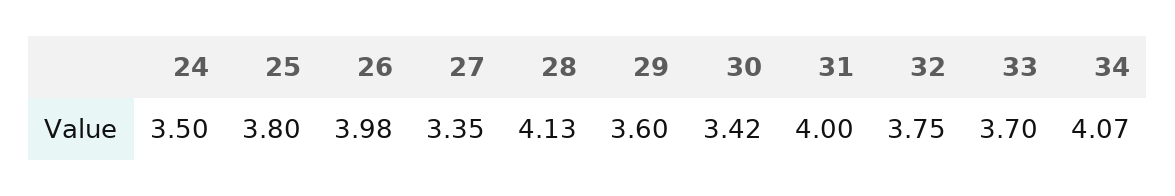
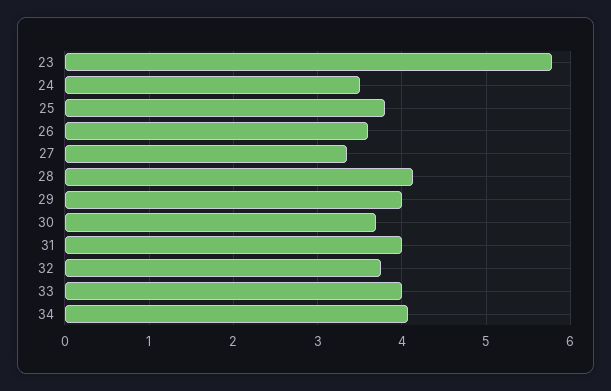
  {
    "24": 3.5,
    "25": 3.8,
-   "26": 3.98,
+   "26": 3.6,
    "27": 3.35,
    "28": 4.13,
-   "29": 3.6,
+   "29": 4,
-   "30": 3.42,
+   "30": 3.7,
    "31": 4,
    "32": 3.75,
-   "33": 3.7,
+   "33": 4,
-   "34": 4.07
+   "34": 4.07,
+   "23": 5.8
  }

